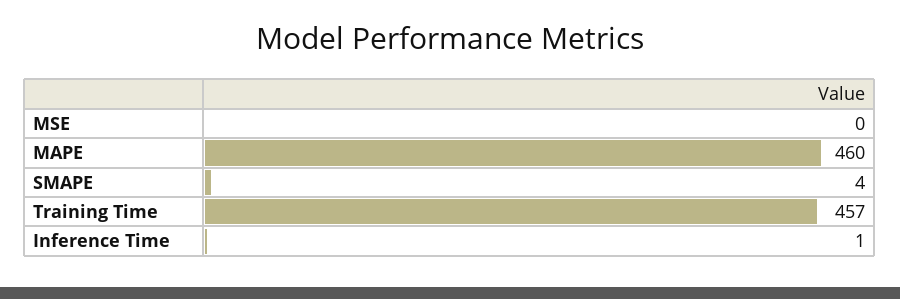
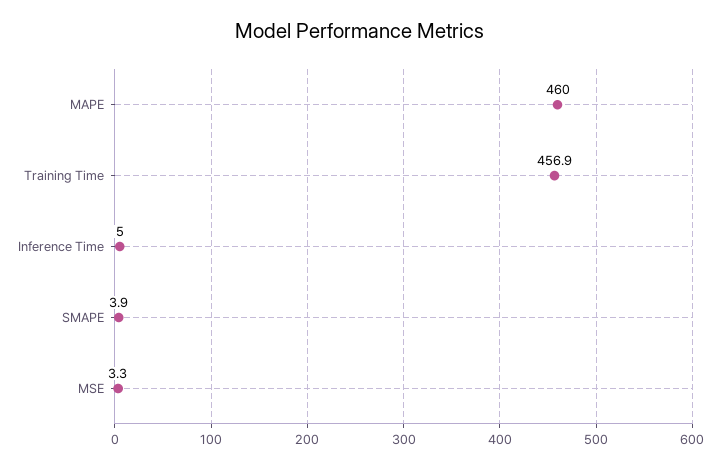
  {
-   "MSE": 0,
+   "MSE": 3.3,
    "MAPE": 460,
    "SMAPE": 3.9,
    "Training Time": 456.9,
-   "Inference Time": 1
+   "Inference Time": 5
  }

